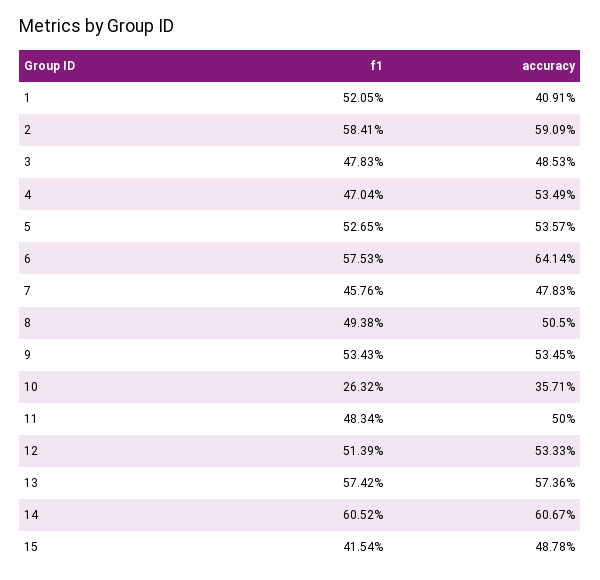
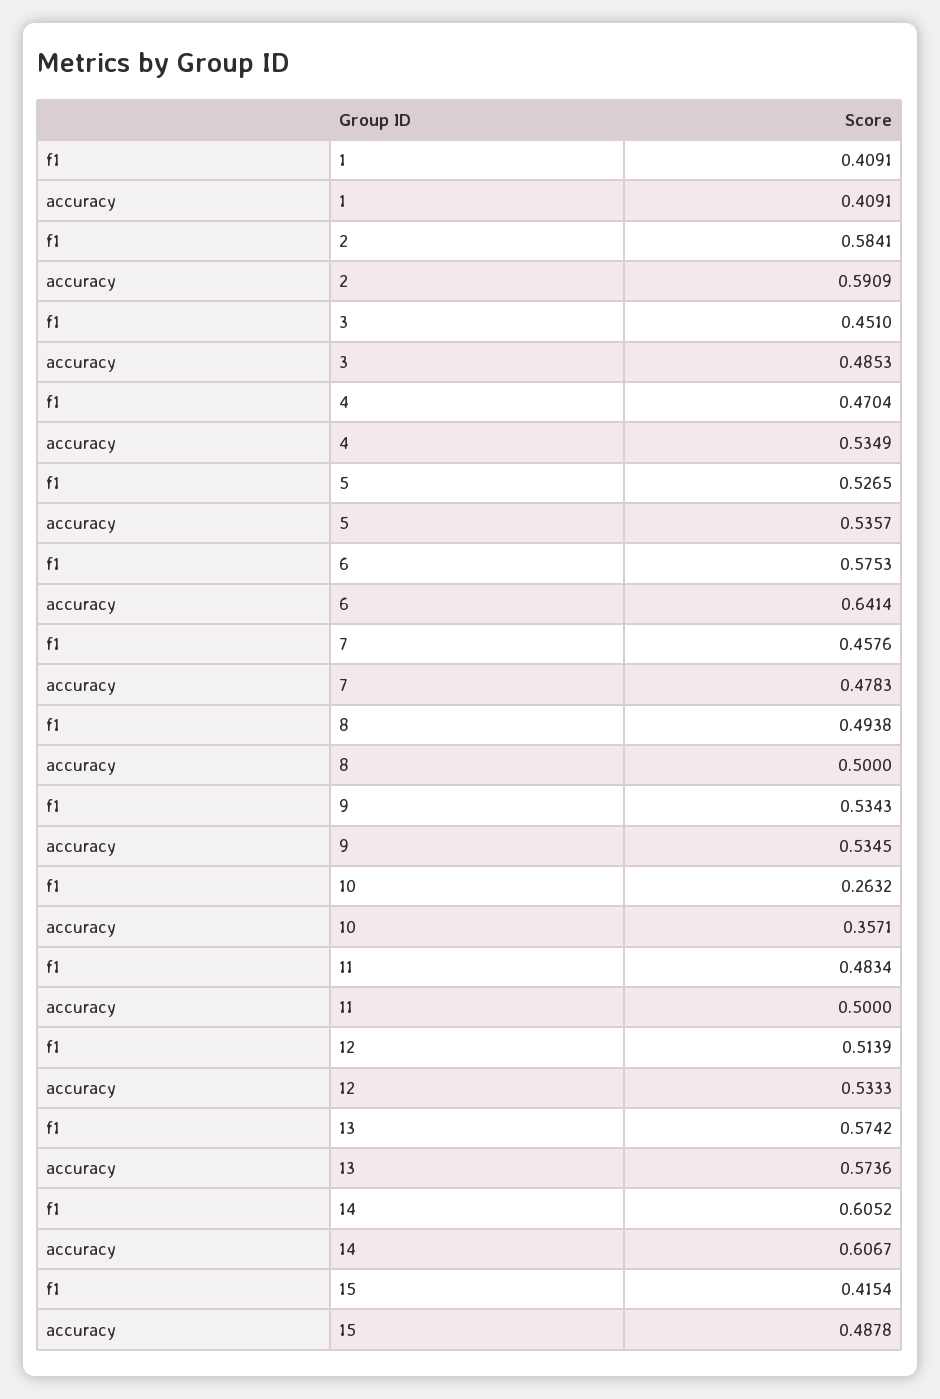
  {
    "f1": {
-     "1": 0.5205,
+     "1": 0.4091,
      "2": 0.5841,
-     "3": 0.4783,
+     "3": 0.451,
      "4": 0.4704,
      "5": 0.5265,
      "6": 0.5753,
      "7": 0.4576,
      "8": 0.4938,
      "9": 0.5343,
      "10": 0.2632,
      "11": 0.4834,
      "12": 0.5139,
      "13": 0.5742,
      "14": 0.6052,
      "15": 0.4154
    },
    "accuracy": {
      "1": 0.4091,
      "2": 0.5909,
      "3": 0.4853,
      "4": 0.5349,
      "5": 0.5357,
      "6": 0.6414,
      "7": 0.4783,
-     "8": 0.505,
+     "8": 0.5,
      "9": 0.5345,
      "10": 0.3571,
      "11": 0.5,
      "12": 0.5333,
      "13": 0.5736,
      "14": 0.6067,
      "15": 0.4878
    }
  }

